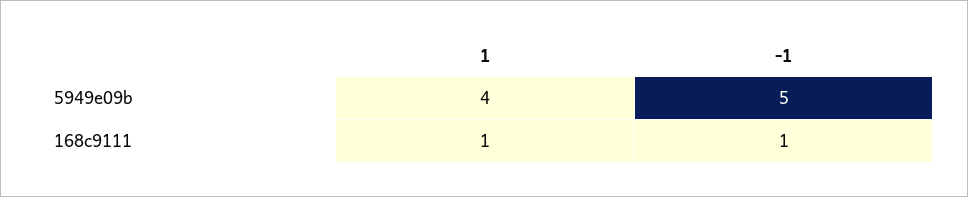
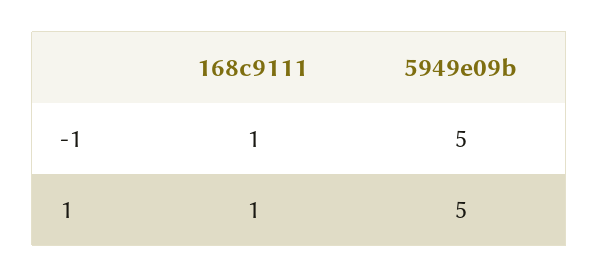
  {
    "1": {
-     "5949e09b": 4,
+     "5949e09b": 5,
      "168c9111": 1
    },
    "-1": {
      "5949e09b": 5,
      "168c9111": 1
    }
  }

